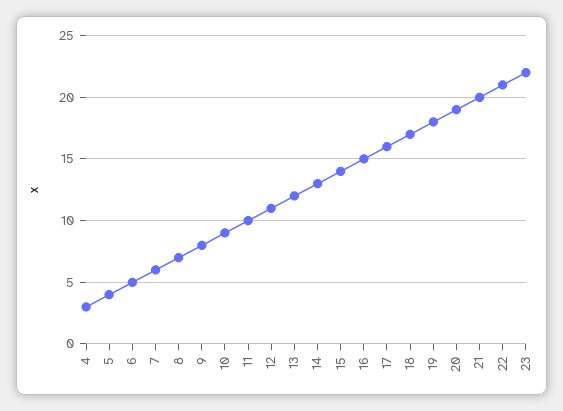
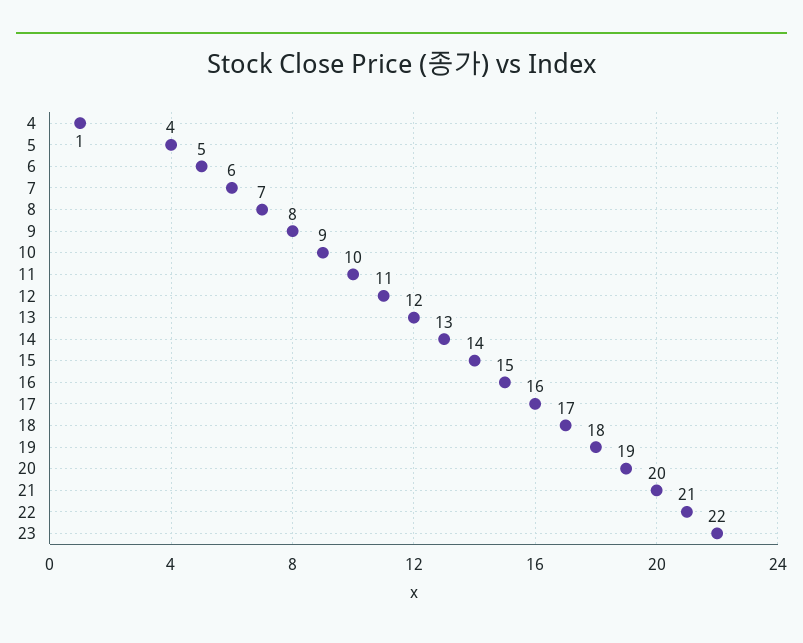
  {
-   "4": 3,
+   "4": 1,
    "5": 4,
    "6": 5,
    "7": 6,
    "8": 7,
    "9": 8,
    "10": 9,
    "11": 10,
    "12": 11,
    "13": 12,
    "14": 13,
    "15": 14,
    "16": 15,
    "17": 16,
    "18": 17,
    "19": 18,
    "20": 19,
    "21": 20,
    "22": 21,
    "23": 22
  }

